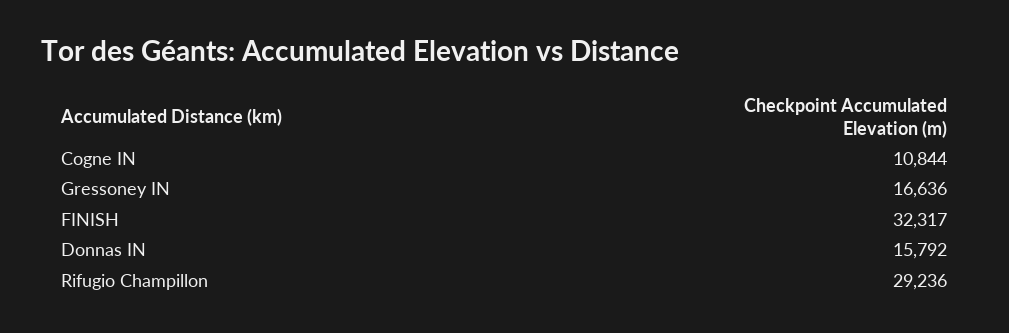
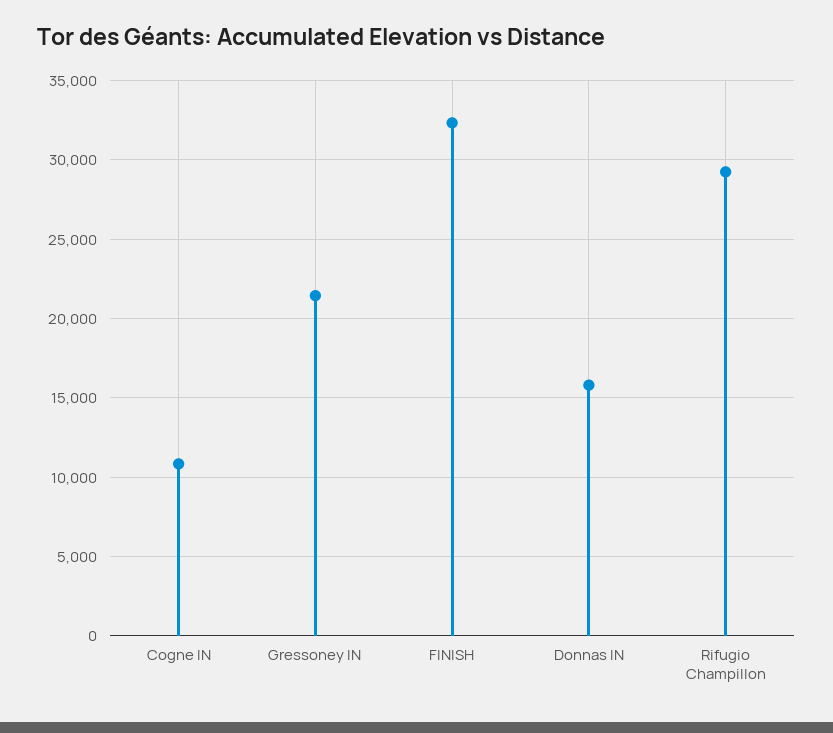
  {
    "Cogne IN": 10844,
-   "Gressoney IN": 16636,
+   "Gressoney IN": 21500,
    "FINISH": 32317,
    "Donnas IN": 15792,
    "Rifugio Champillon": 29236
  }

